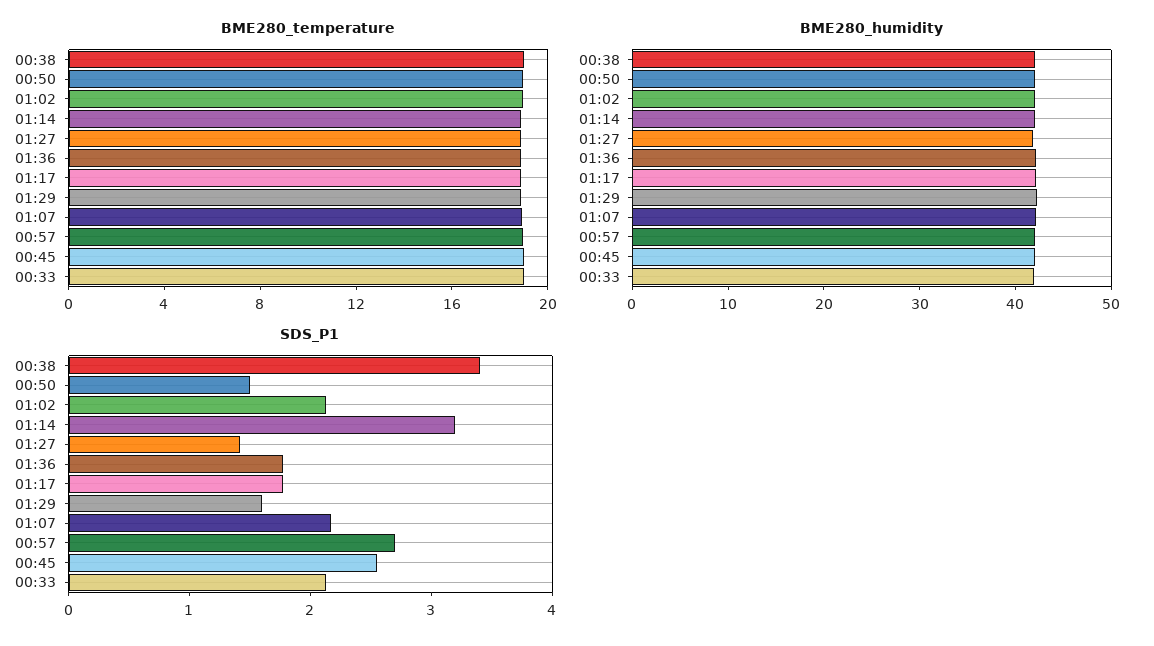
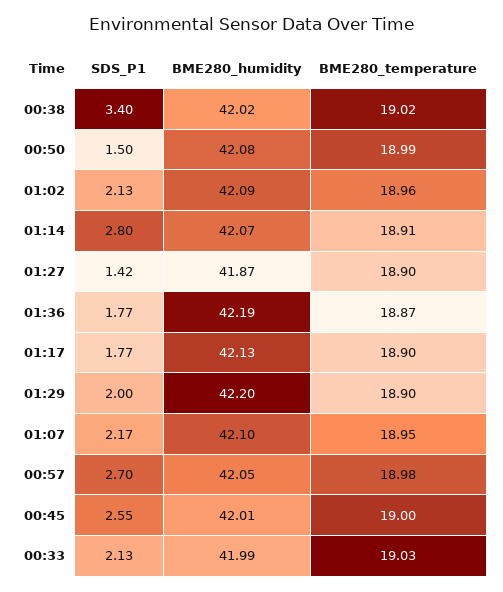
  {
    "BME280_temperature": {
      "00:38": 19.02,
      "00:50": 18.99,
      "01:02": 18.96,
      "01:14": 18.91,
      "01:27": 18.9,
      "01:36": 18.87,
      "01:17": 18.9,
      "01:29": 18.9,
      "01:07": 18.95,
      "00:57": 18.98,
      "00:45": 19,
      "00:33": 19.03
    },
    "BME280_humidity": {
      "00:38": 42.02,
      "00:50": 42.08,
      "01:02": 42.09,
      "01:14": 42.07,
      "01:27": 41.87,
      "01:36": 42.19,
      "01:17": 42.13,
      "01:29": 42.2,
      "01:07": 42.1,
      "00:57": 42.05,
      "00:45": 42.01,
      "00:33": 41.99
    },
    "SDS_P1": {
      "00:38": 3.4,
      "00:50": 1.5,
      "01:02": 2.13,
-     "01:14": 3.2,
+     "01:14": 2.8,
      "01:27": 1.42,
      "01:36": 1.77,
      "01:17": 1.77,
-     "01:29": 1.6,
+     "01:29": 2,
      "01:07": 2.17,
      "00:57": 2.7,
      "00:45": 2.55,
      "00:33": 2.13
    }
  }

